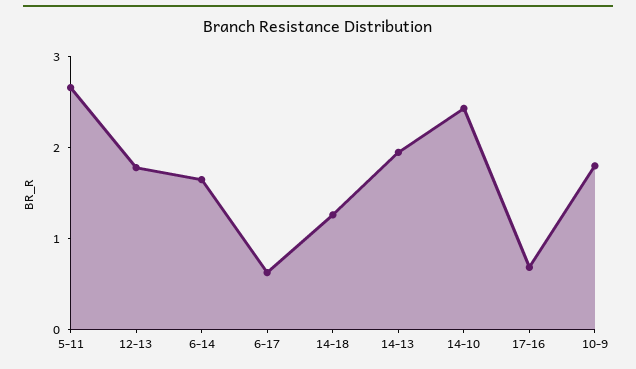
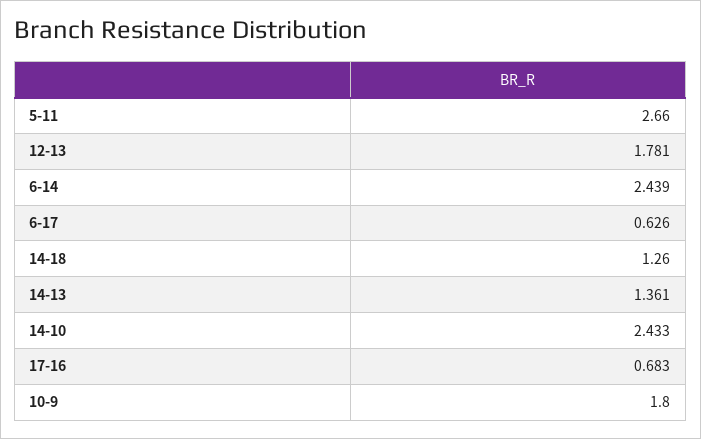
  {
    "5-11": 2.66,
    "12-13": 1.781,
-   "6-14": 1.6,
+   "6-14": 2.439,
    "6-17": 0.626,
    "14-18": 1.26,
-   "14-13": 2,
+   "14-13": 1.361,
    "14-10": 2.433,
    "17-16": 0.683,
    "10-9": 1.8
  }

